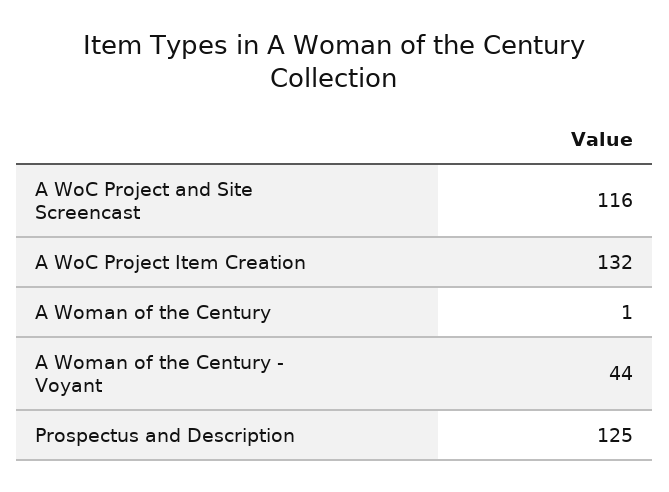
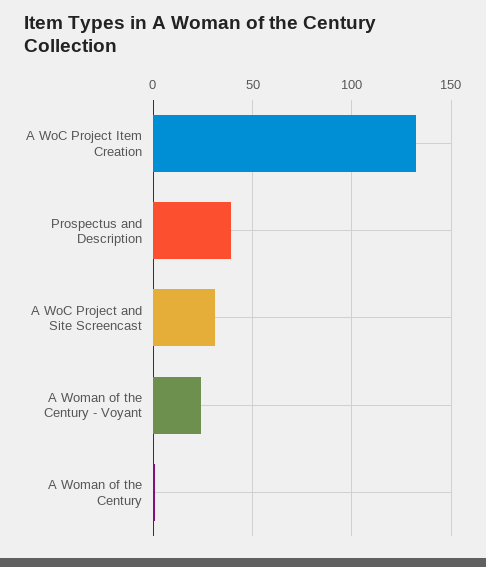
  {
-   "A WoC Project and Site Screencast": 116,
+   "A WoC Project and Site Screencast": 30,
    "A WoC Project Item Creation": 132,
    "A Woman of the Century": 1,
-   "A Woman of the Century - Voyant": 44,
+   "A Woman of the Century - Voyant": 25,
-   "Prospectus and Description": 125
+   "Prospectus and Description": 40
  }

